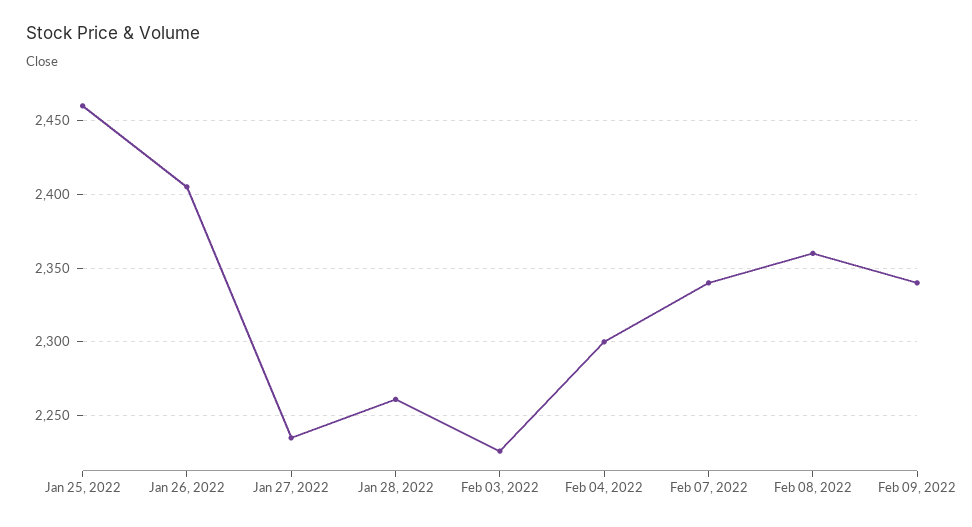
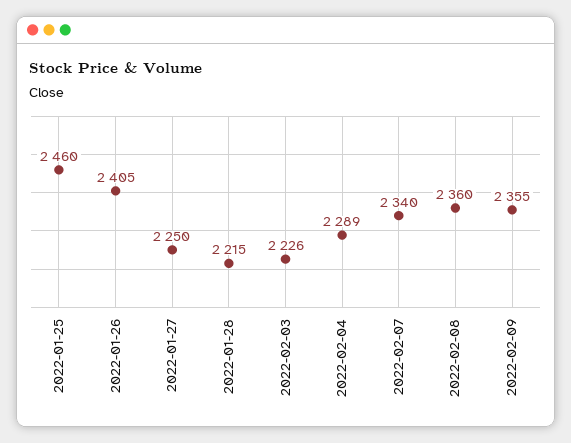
  {
    "Jan 25, 2022": 2460,
    "Jan 26, 2022": 2405,
-   "Jan 27, 2022": 2235,
+   "Jan 27, 2022": 2250,
-   "Jan 28, 2022": 2260,
+   "Jan 28, 2022": 2215,
    "Feb 03, 2022": 2226,
-   "Feb 04, 2022": 2300,
+   "Feb 04, 2022": 2289,
    "Feb 07, 2022": 2340,
    "Feb 08, 2022": 2360,
-   "Feb 09, 2022": 2340
+   "Feb 09, 2022": 2355
  }

